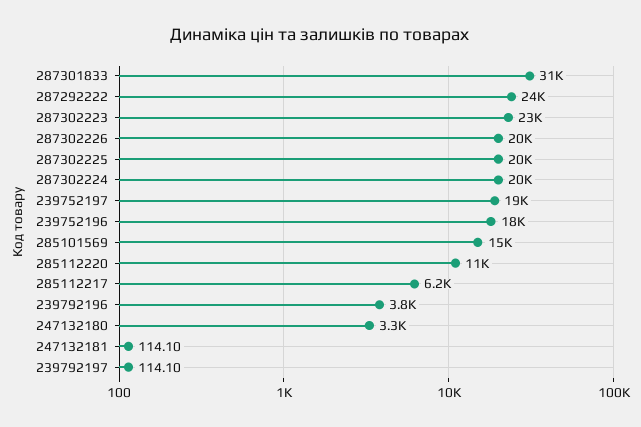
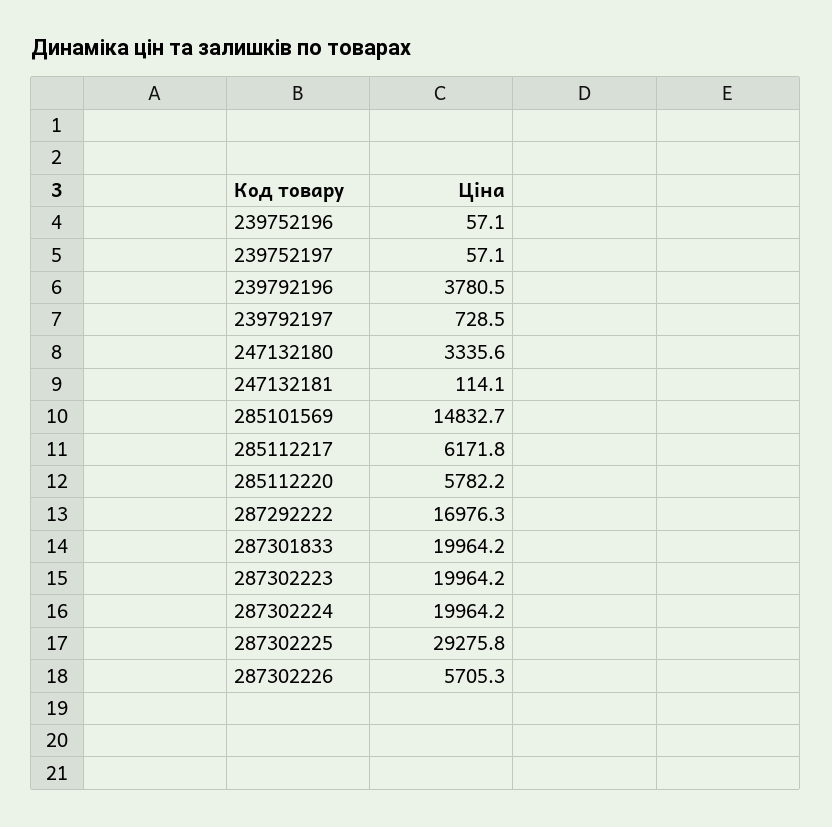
  {
-   "287301833": 31000,
+   "287301833": 19964.2,
-   "287292222": 24000,
+   "287292222": 16976.3,
-   "287302223": 23000,
+   "287302223": 19964.2,
-   "287302226": 20000,
+   "287302226": 5705.3,
-   "287302225": 20000,
+   "287302225": 29275.8,
    "287302224": 19964.2,
-   "239752197": 19000,
+   "239752197": 57.1,
-   "239752196": 18000,
+   "239752196": 57.1,
    "285101569": 14832.7,
-   "285112220": 11000,
+   "285112220": 5782.2,
    "285112217": 6171.8,
    "239792196": 3780.5,
    "247132180": 3335.6,
    "247132181": 114.1,
-   "239792197": 114.1
+   "239792197": 728.5
  }

